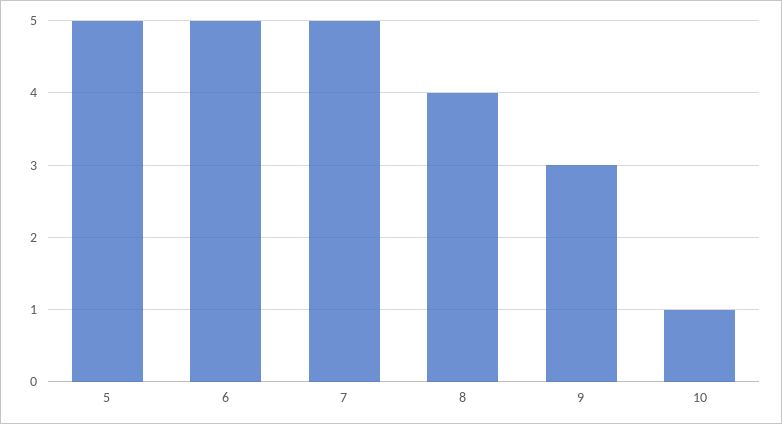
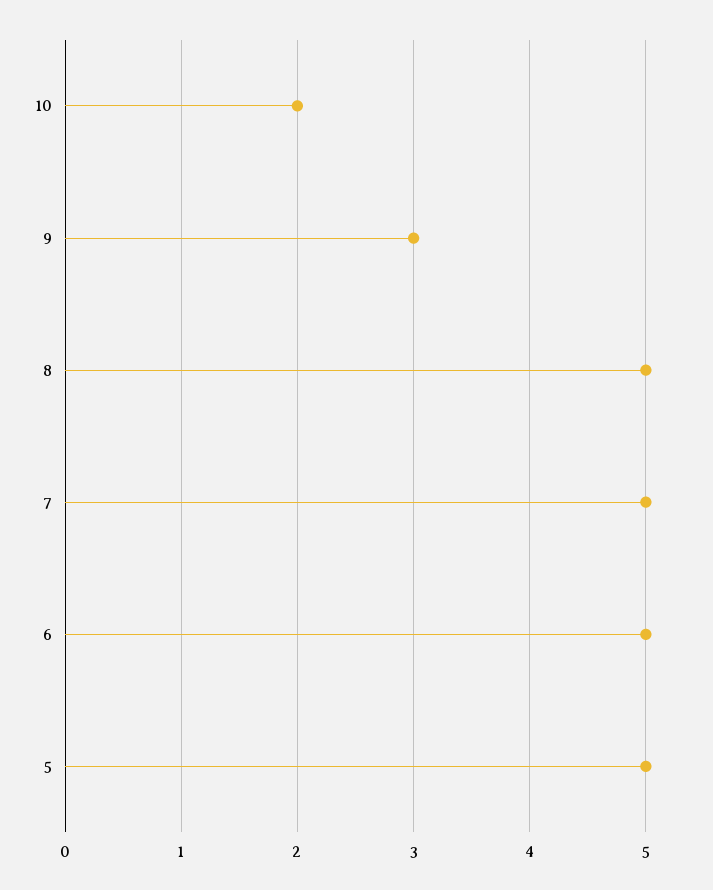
  {
    "5": 5,
    "6": 5,
    "7": 5,
-   "8": 4,
+   "8": 5,
    "9": 3,
-   "10": 1
+   "10": 2
  }

